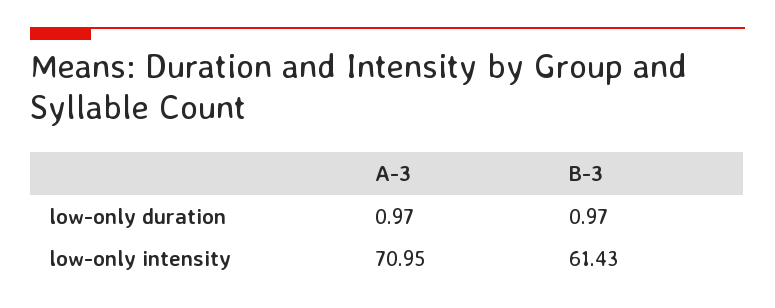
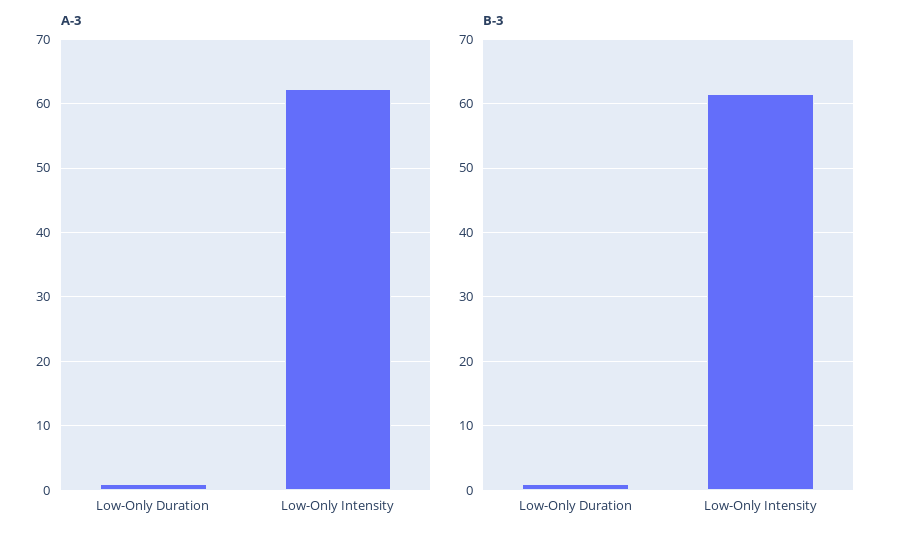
  {
    "A-3": {
      "low-only duration": 0.97,
-     "low-only intensity": 70.95
+     "low-only intensity": 62
    },
    "B-3": {
      "low-only duration": 0.97,
      "low-only intensity": 61.43
    }
  }

